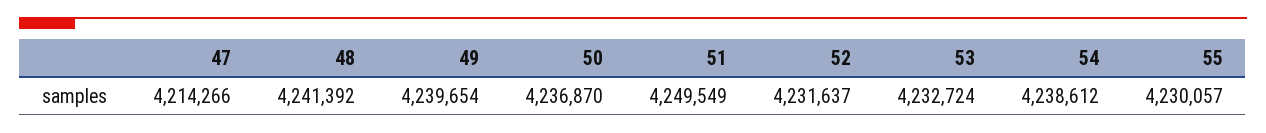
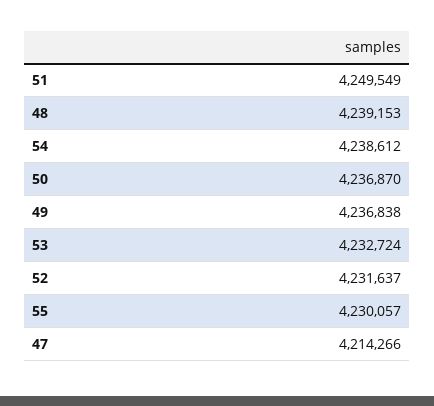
  {
    "47": 4214266,
-   "48": 4241392,
+   "48": 4239153,
-   "49": 4239654,
+   "49": 4236838,
    "50": 4236870,
    "51": 4249549,
    "52": 4231637,
    "53": 4232724,
    "54": 4238612,
    "55": 4230057
  }

